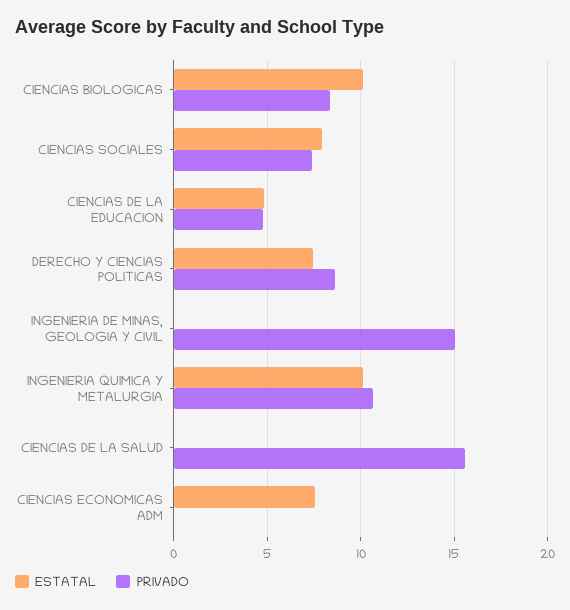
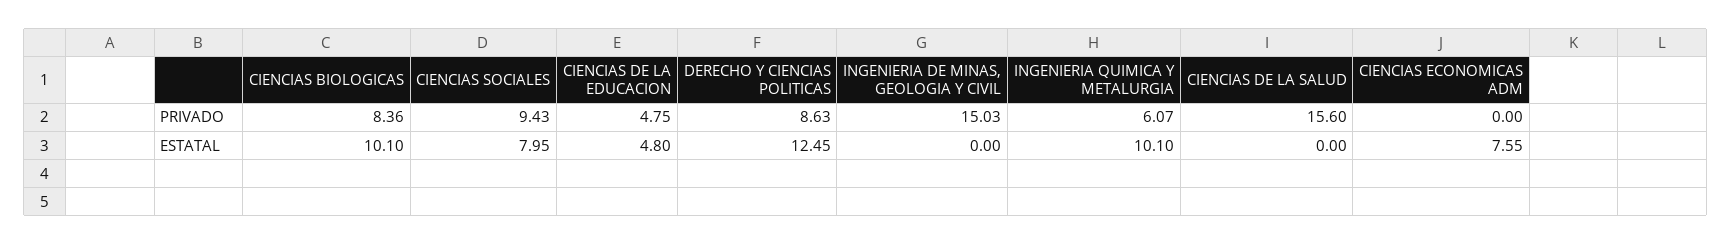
  {
    "ESTATAL": {
      "CIENCIAS BIOLOGICAS": 10.1,
      "CIENCIAS SOCIALES": 7.95,
      "CIENCIAS DE LA EDUCACION": 4.8,
-     "DERECHO Y CIENCIAS POLITICAS": 7.5,
+     "DERECHO Y CIENCIAS POLITICAS": 12.45,
      "INGENIERIA DE MINAS, GEOLOGIA Y CIVIL": 0,
      "INGENIERIA QUIMICA Y METALURGIA": 10.1,
      "CIENCIAS DE LA SALUD": 0,
      "CIENCIAS ECONOMICAS ADM": 7.55
    },
    "PRIVADO": {
      "CIENCIAS BIOLOGICAS": 8.36,
-     "CIENCIAS SOCIALES": 7.5,
+     "CIENCIAS SOCIALES": 9.43,
      "CIENCIAS DE LA EDUCACION": 4.75,
      "DERECHO Y CIENCIAS POLITICAS": 8.63,
      "INGENIERIA DE MINAS, GEOLOGIA Y CIVIL": 15.03,
-     "INGENIERIA QUIMICA Y METALURGIA": 10.5,
+     "INGENIERIA QUIMICA Y METALURGIA": 6.07,
      "CIENCIAS DE LA SALUD": 15.6,
      "CIENCIAS ECONOMICAS ADM": 0
    }
  }

